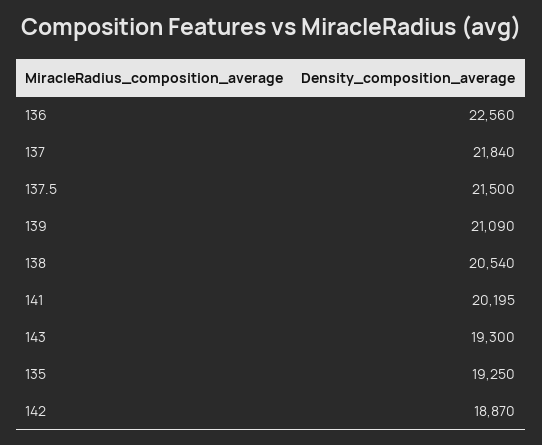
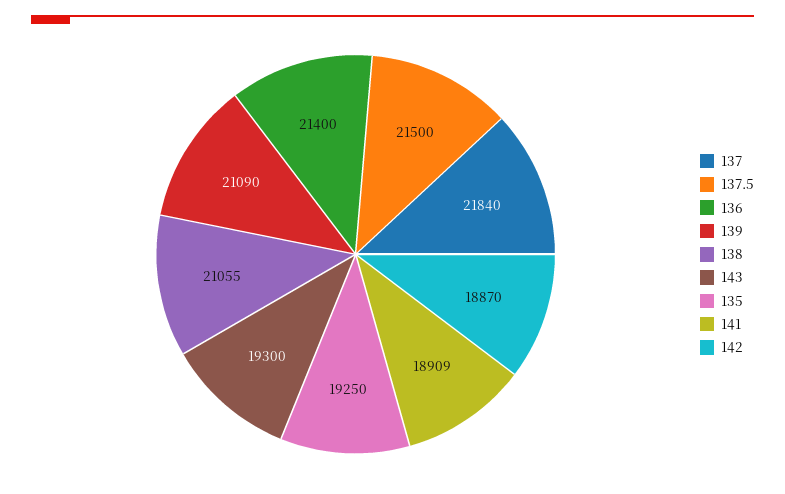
  {
-   "136": 22560,
+   "136": 21400,
    "137": 21840,
    "137.5": 21500,
    "139": 21090,
-   "138": 20540,
+   "138": 21055,
-   "141": 20195,
+   "141": 18909,
    "143": 19300,
    "135": 19250,
    "142": 18870
  }

